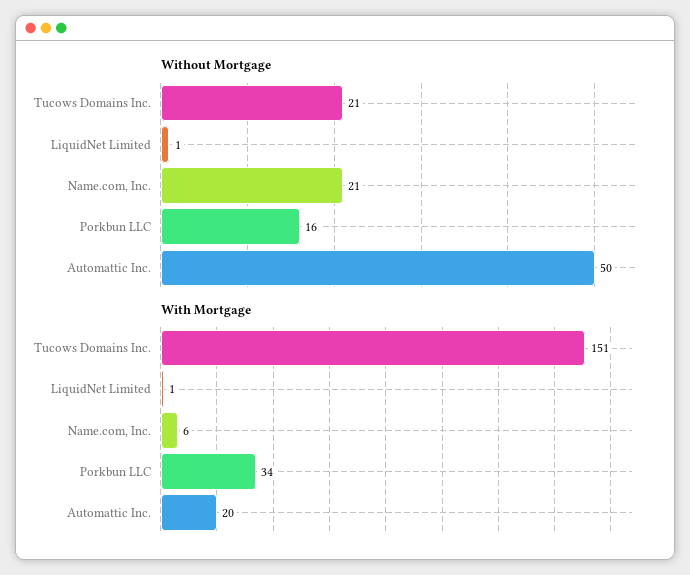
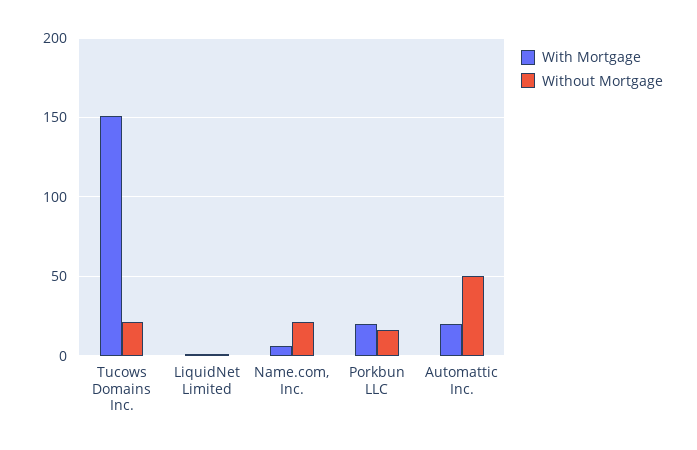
  {
    "Without Mortgage": {
      "Tucows Domains Inc.": 21,
      "LiquidNet Limited": 1,
      "Name.com, Inc.": 21,
      "Porkbun LLC": 16,
      "Automattic Inc.": 50
    },
    "With Mortgage": {
      "Tucows Domains Inc.": 151,
      "LiquidNet Limited": 1,
      "Name.com, Inc.": 6,
-     "Porkbun LLC": 34,
+     "Porkbun LLC": 20,
      "Automattic Inc.": 20
    }
  }

